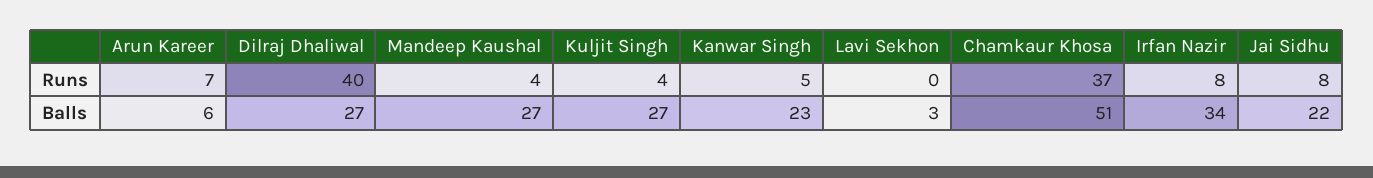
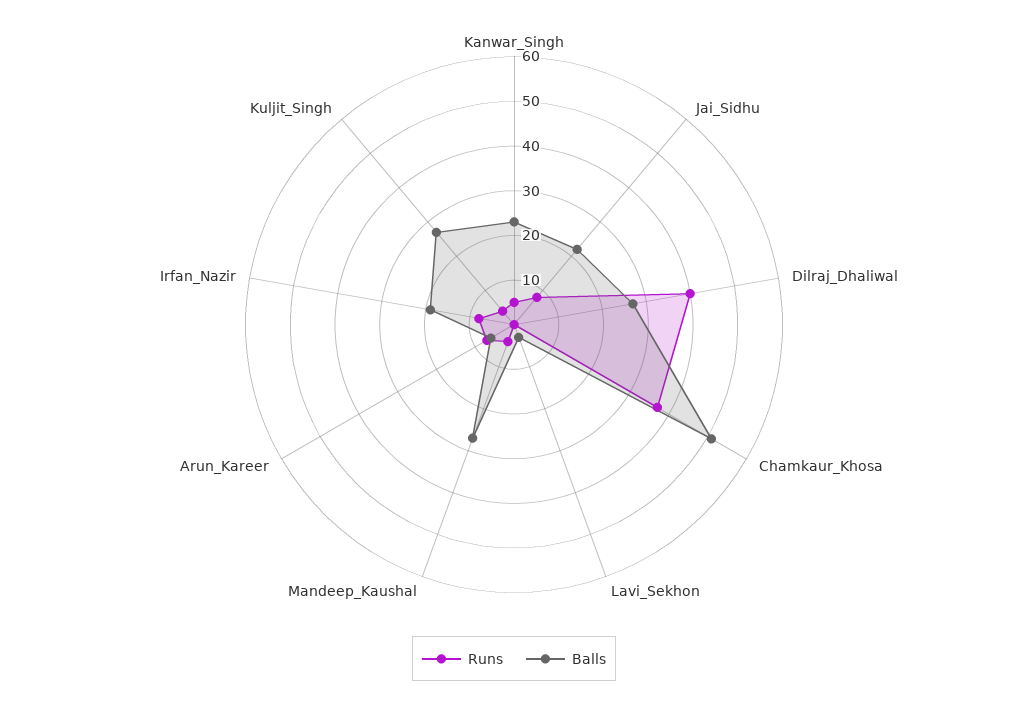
  {
    "Runs": {
      "Arun Kareer": 7,
      "Dilraj Dhaliwal": 40,
      "Mandeep Kaushal": 4,
      "Kuljit Singh": 4,
      "Kanwar Singh": 5,
      "Lavi Sekhon": 0,
      "Chamkaur Khosa": 37,
      "Irfan Nazir": 8,
      "Jai Sidhu": 8
    },
    "Balls": {
      "Arun Kareer": 6,
      "Dilraj Dhaliwal": 27,
      "Mandeep Kaushal": 27,
      "Kuljit Singh": 27,
      "Kanwar Singh": 23,
      "Lavi Sekhon": 3,
      "Chamkaur Khosa": 51,
-     "Irfan Nazir": 34,
+     "Irfan Nazir": 20,
      "Jai Sidhu": 22
    }
  }

